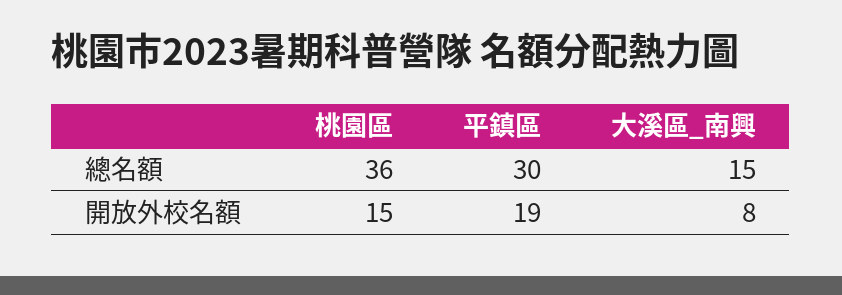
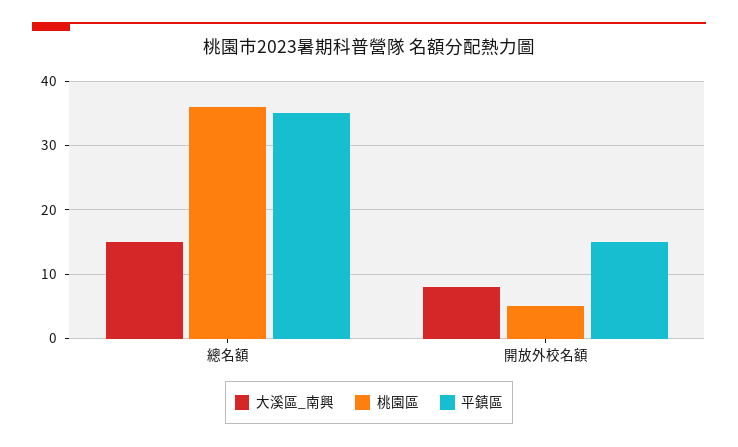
  {
    "桃園區": {
      "總名額": 36,
-     "開放外校名額": 15
+     "開放外校名額": 5
    },
    "平鎮區": {
-     "總名額": 30,
+     "總名額": 35,
-     "開放外校名額": 19
+     "開放外校名額": 15
    },
    "大溪區_南興": {
      "總名額": 15,
      "開放外校名額": 8
    }
  }

